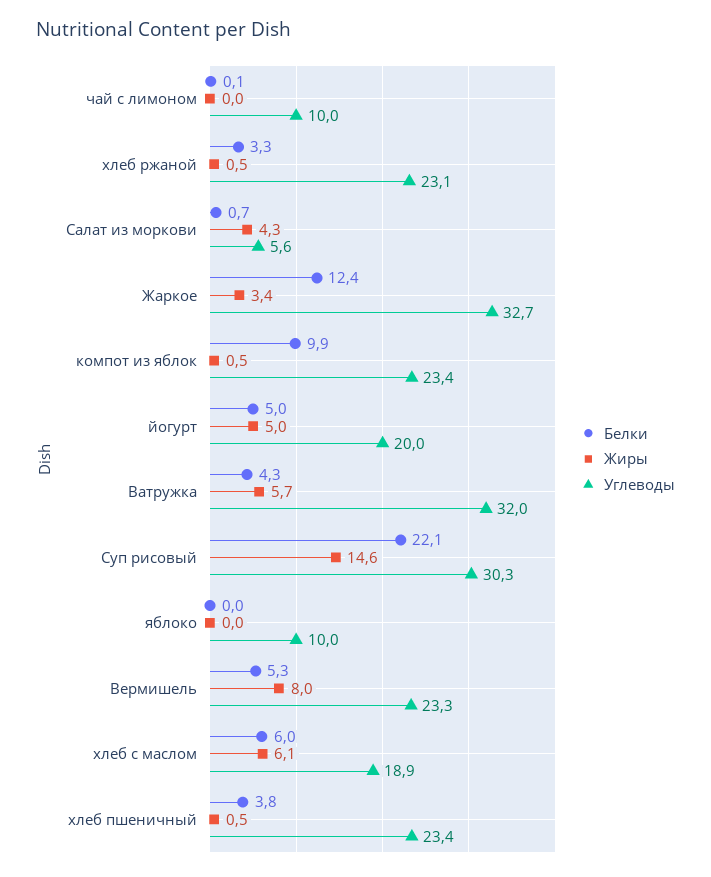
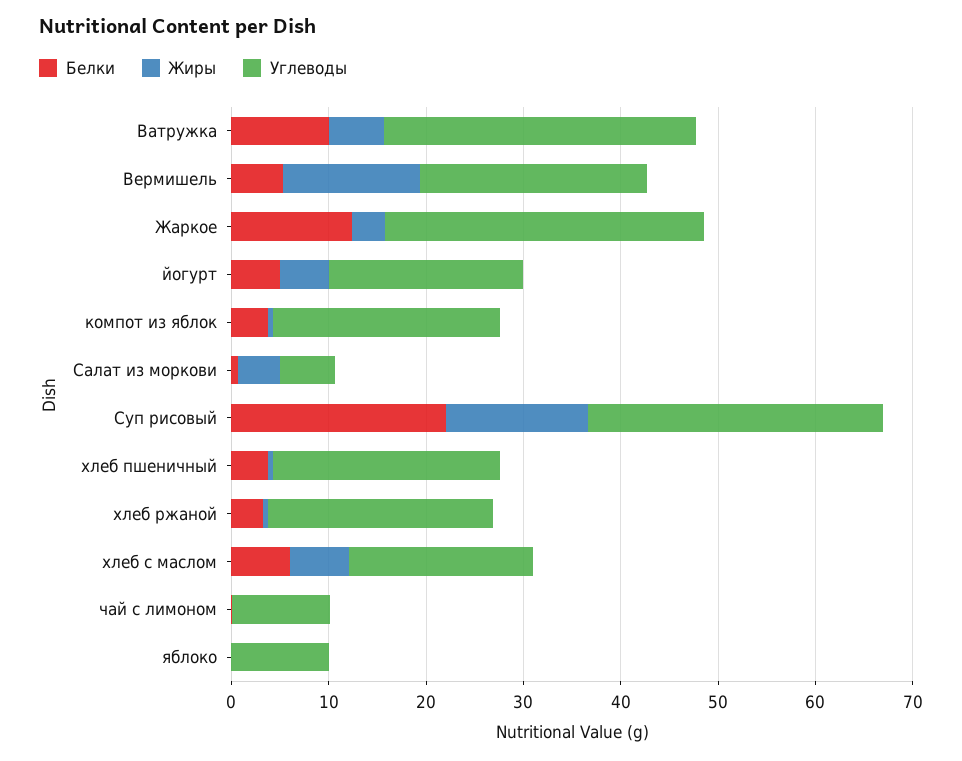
  {
    "Белки": {
      "чай с лимоном": 0.1,
      "хлеб ржаной": 3.3,
      "Салат из моркови": 0.7,
      "Жаркое": 12.4,
-     "компот из яблок": 9.9,
+     "компот из яблок": 4,
      "йогурт": 5,
-     "Ватружка": 4.3,
+     "Ватружка": 10,
      "Суп рисовый": 22.1,
      "яблоко": 0,
      "Вермишель": 5.3,
      "хлеб с маслом": 6,
      "хлеб пшеничный": 3.8
    },
    "Жиры": {
      "чай с лимоном": 0,
      "хлеб ржаной": 0.5,
      "Салат из моркови": 4.3,
      "Жаркое": 3.4,
      "компот из яблок": 0.5,
      "йогурт": 5,
      "Ватружка": 5.7,
      "Суп рисовый": 14.6,
      "яблоко": 0,
-     "Вермишель": 8,
+     "Вермишель": 14,
      "хлеб с маслом": 6.1,
      "хлеб пшеничный": 0.5
    },
    "Углеводы": {
      "чай с лимоном": 10,
      "хлеб ржаной": 23.1,
      "Салат из моркови": 5.6,
      "Жаркое": 32.7,
      "компот из яблок": 23.4,
      "йогурт": 20,
      "Ватружка": 32,
      "Суп рисовый": 30.3,
      "яблоко": 10,
      "Вермишель": 23.3,
      "хлеб с маслом": 18.9,
      "хлеб пшеничный": 23.4
    }
  }

